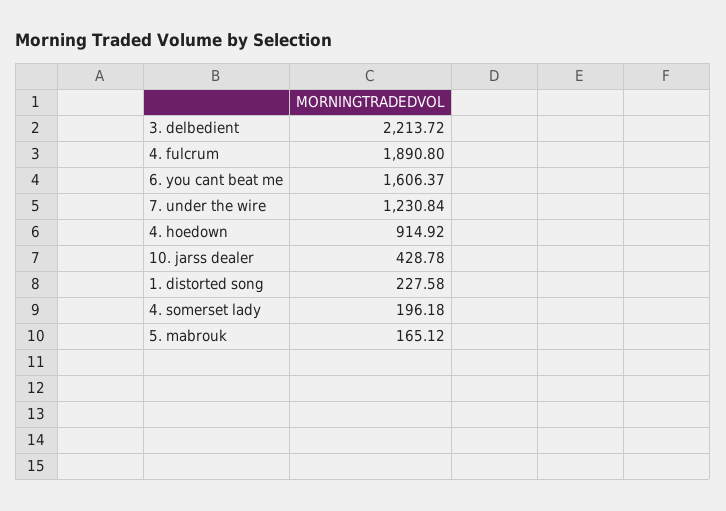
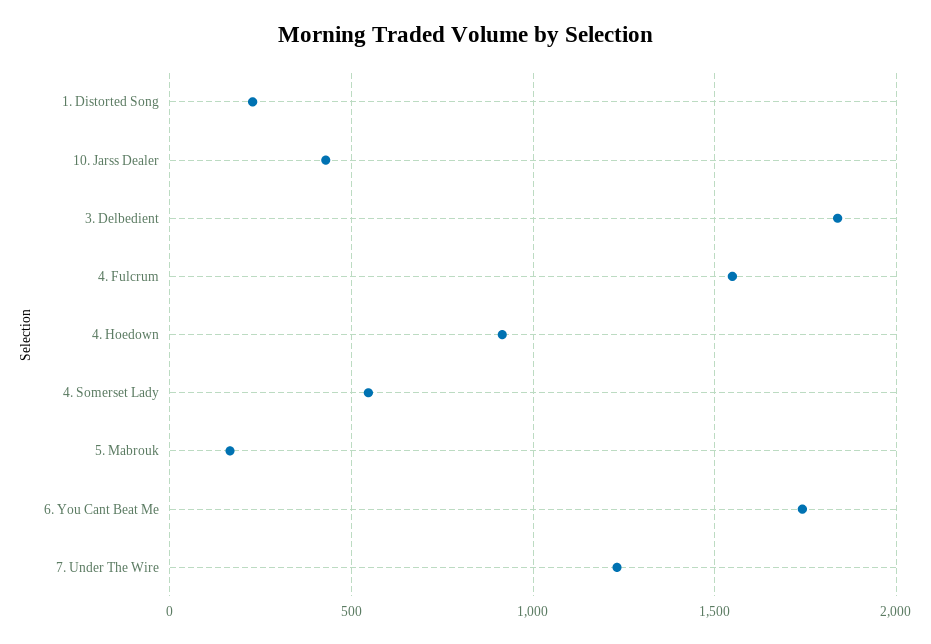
  {
-   "3. delbedient": 2213.72,
+   "3. delbedient": 1850,
-   "4. fulcrum": 1890.8,
+   "4. fulcrum": 1550,
-   "6. you cant beat me": 1606.37,
+   "6. you cant beat me": 1750,
    "7. under the wire": 1230.84,
    "4. hoedown": 914.92,
    "10. jarss dealer": 428.78,
    "1. distorted song": 227.58,
-   "4. somerset lady": 196.18,
+   "4. somerset lady": 550,
    "5. mabrouk": 165.12
  }

